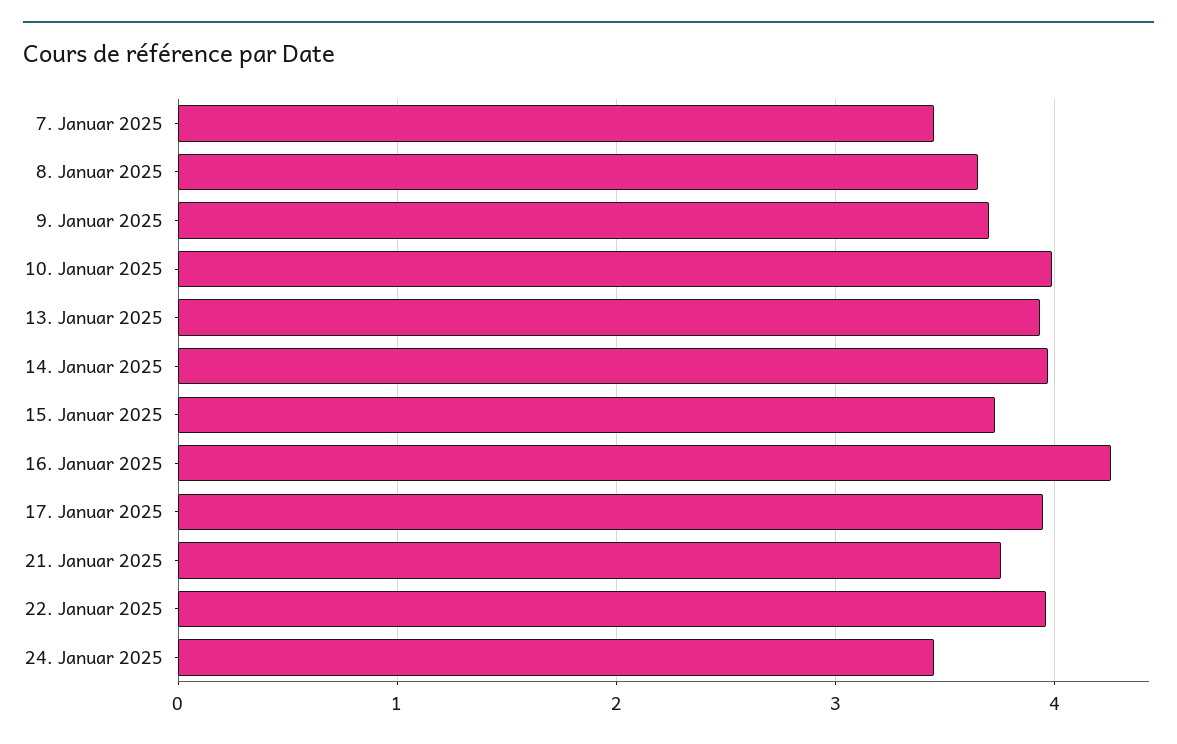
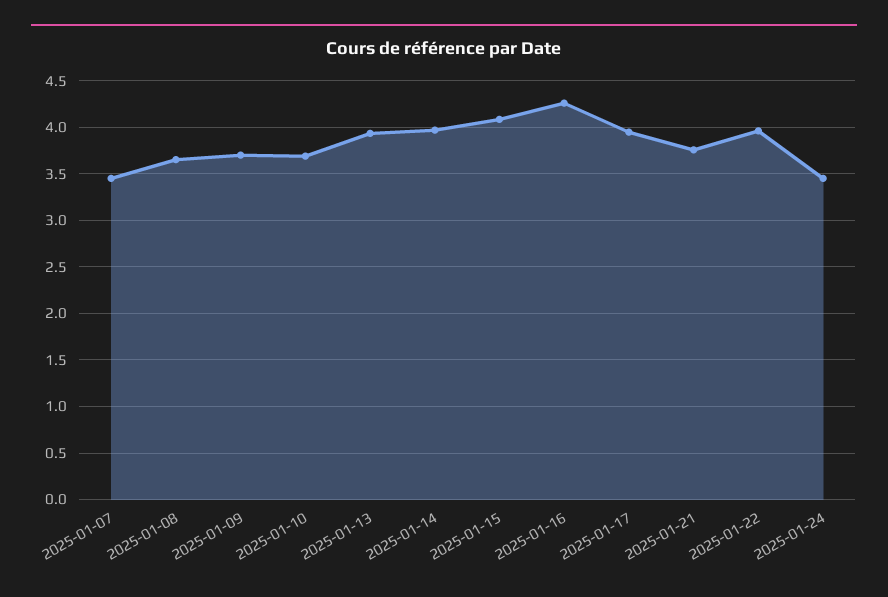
  {
    "7. Januar 2025": 3.4,
    "8. Januar 2025": 3.7,
    "9. Januar 2025": 3.7,
-   "10. Januar 2025": 4,
+   "10. Januar 2025": 3.7,
    "13. Januar 2025": 3.9,
    "14. Januar 2025": 4,
-   "15. Januar 2025": 3.7,
+   "15. Januar 2025": 4.1,
    "16. Januar 2025": 4.3,
    "17. Januar 2025": 3.9,
    "21. Januar 2025": 3.8,
    "22. Januar 2025": 4,
    "24. Januar 2025": 3.5
  }

